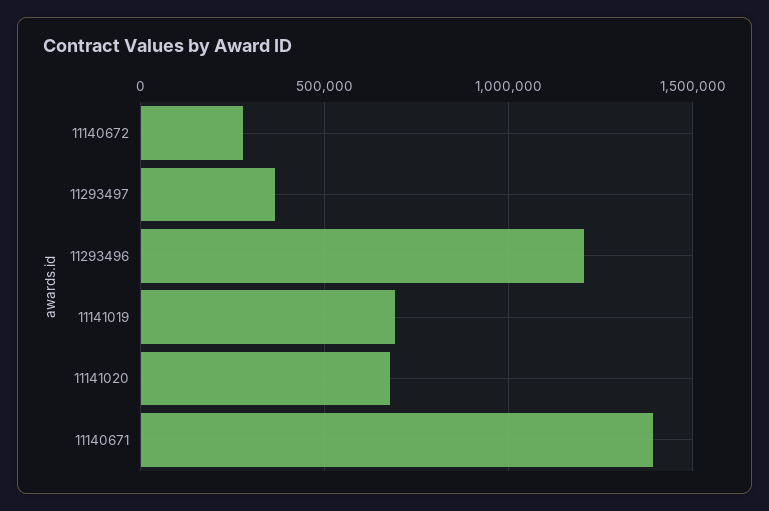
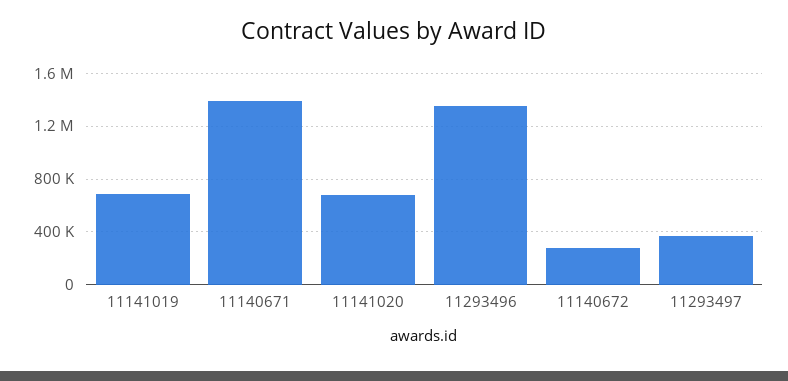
  {
    "11140672": 300000,
    "11293497": 350000,
-   "11293496": 1200000,
+   "11293496": 1350000,
    "11141019": 700000,
    "11141020": 700000,
    "11140671": 1400000
  }

